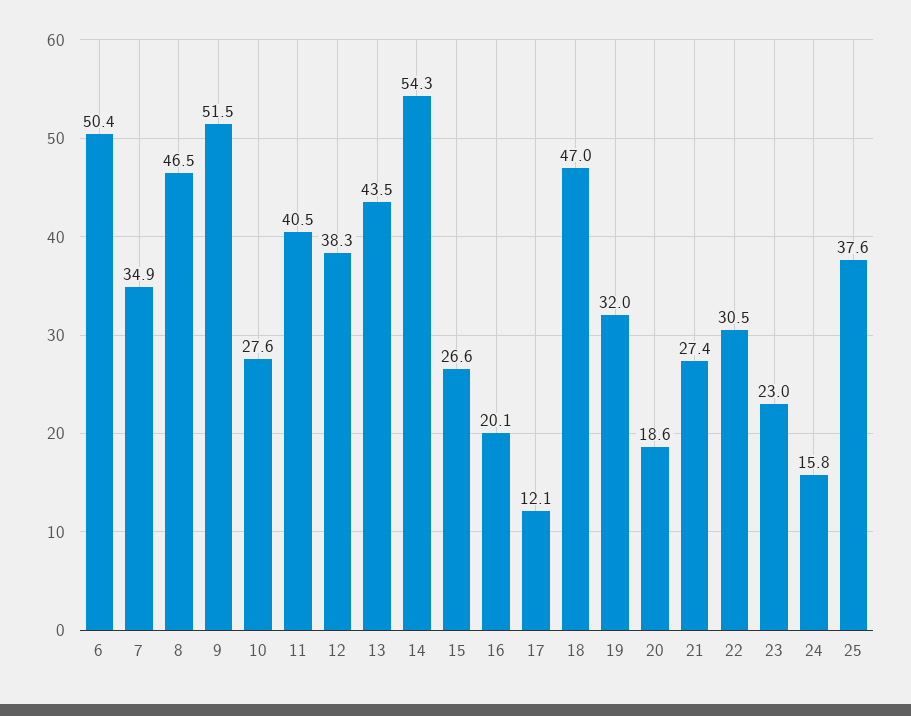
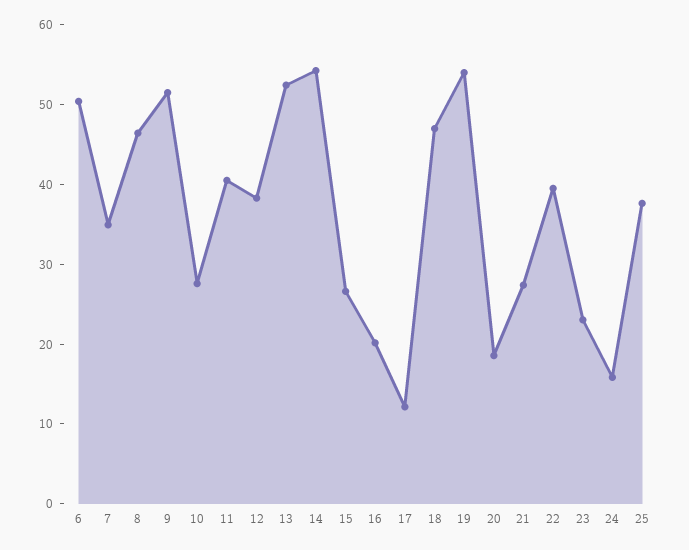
  {
    "6": 50.4,
    "7": 34.9,
    "8": 46.5,
    "9": 51.5,
    "10": 27.6,
    "11": 40.5,
    "12": 38.3,
-   "13": 43.5,
+   "13": 52,
    "14": 54.3,
    "15": 26.6,
    "16": 20.1,
    "17": 12.1,
    "18": 47,
-   "19": 32,
+   "19": 54,
    "20": 18.6,
    "21": 27.4,
-   "22": 30.5,
+   "22": 40,
    "23": 23,
    "24": 15.8,
    "25": 37.6
  }

